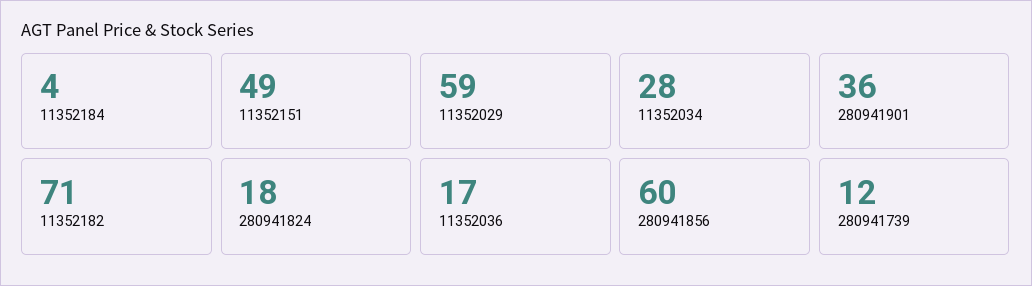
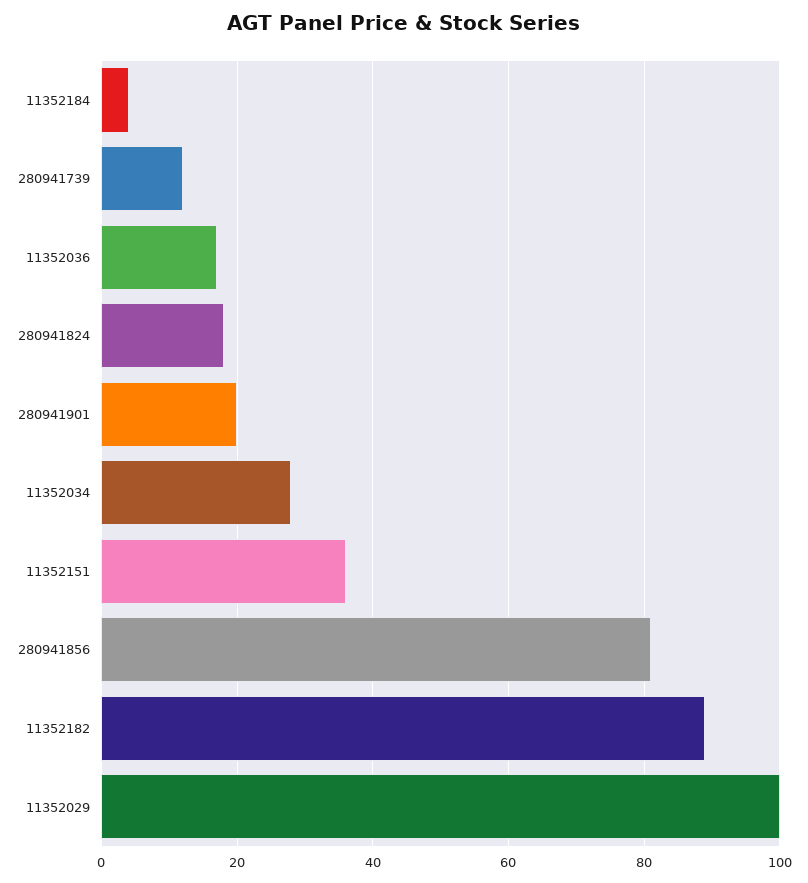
  {
    "11352184": 4,
-   "11352151": 49,
+   "11352151": 35,
-   "11352029": 59,
+   "11352029": 100,
    "11352034": 28,
-   "280941901": 36,
+   "280941901": 20,
-   "11352182": 71,
+   "11352182": 90,
    "280941824": 18,
    "11352036": 17,
-   "280941856": 60,
+   "280941856": 80,
    "280941739": 12
  }

